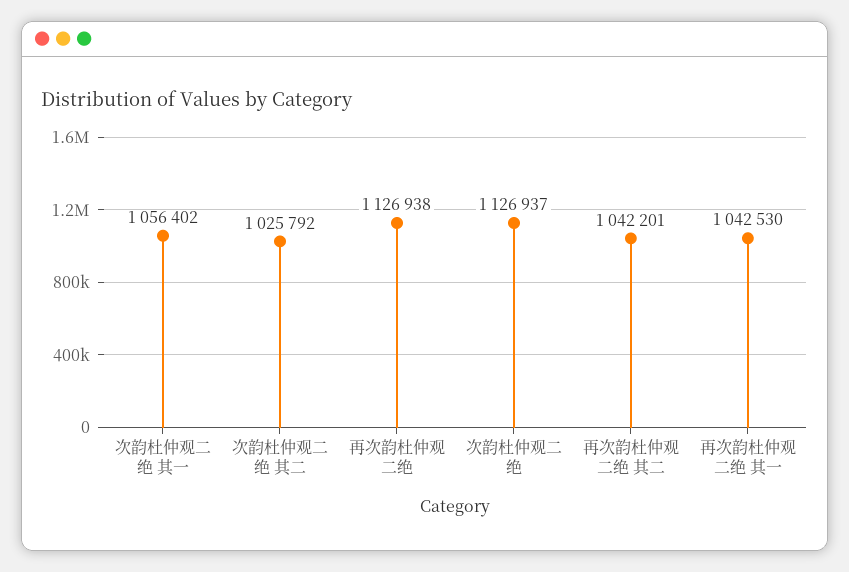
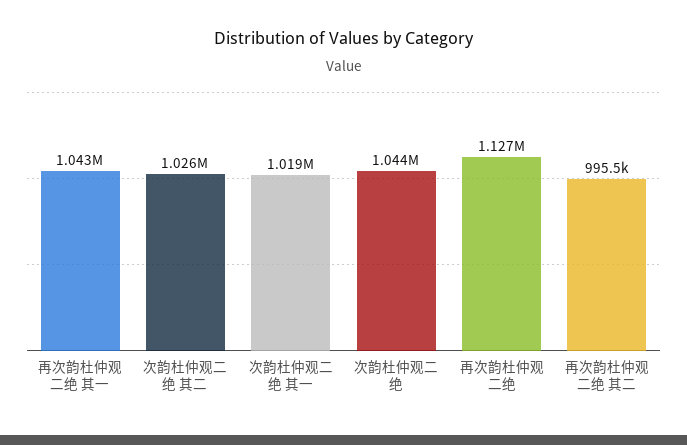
  {
-   "次韵杜仲观二绝 其一": 1056402,
+   "次韵杜仲观二绝 其一": 1019000,
    "次韵杜仲观二绝 其二": 1025792,
    "再次韵杜仲观二绝": 1126938,
-   "次韵杜仲观二绝": 1126937,
+   "次韵杜仲观二绝": 1044000,
-   "再次韵杜仲观二绝 其二": 1042201,
+   "再次韵杜仲观二绝 其二": 995500,
    "再次韵杜仲观二绝 其一": 1042530
  }

